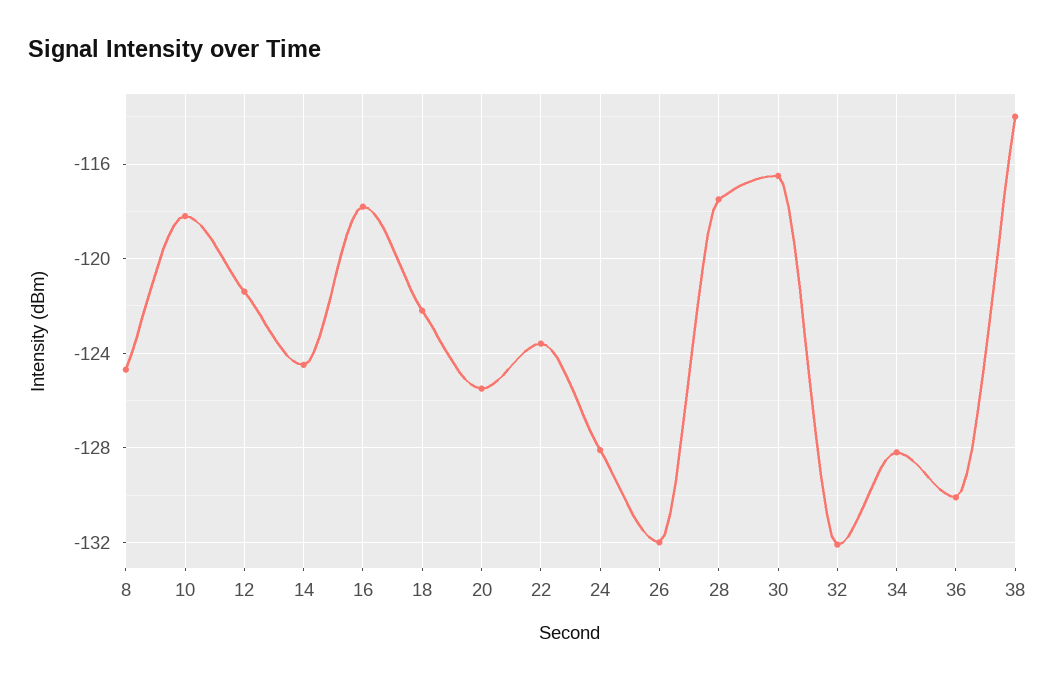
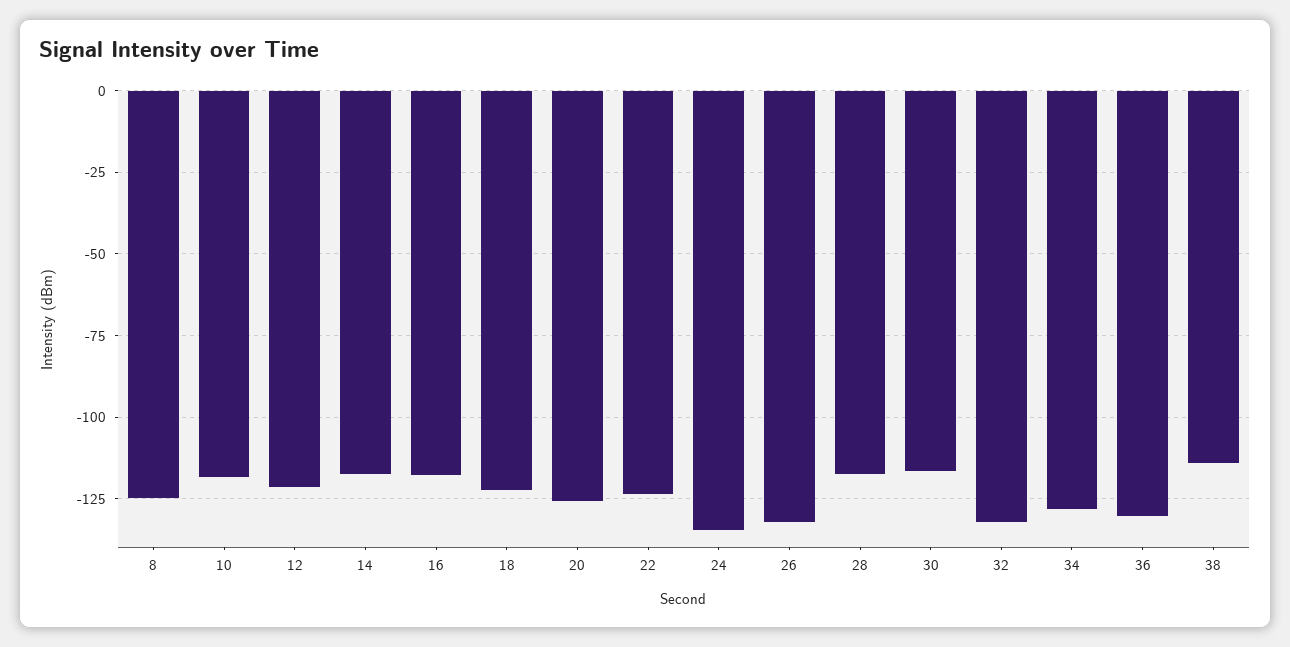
  {
    "8": -124.5,
    "10": -118,
    "12": -121.5,
-   "14": -124.5,
+   "14": -117.5,
    "16": -118,
    "18": -122,
    "20": -125.5,
    "22": -123.5,
-   "24": -128,
+   "24": -135,
    "26": -132,
    "28": -117.5,
    "30": -116.5,
    "32": -132,
    "34": -128,
    "36": -130,
    "38": -114
  }

